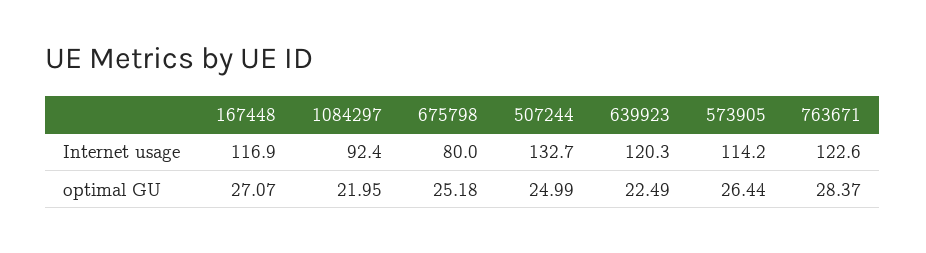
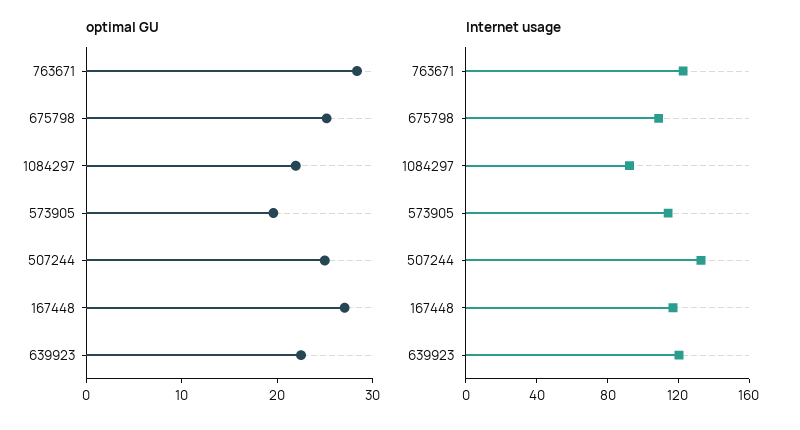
  {
    "Internet usage": {
      "167448": 116.9,
      "1084297": 92.4,
-     "675798": 80,
+     "675798": 110,
      "507244": 132.7,
      "639923": 120.3,
      "573905": 114.2,
      "763671": 122.6
    },
    "optimal GU": {
      "167448": 27.07,
      "1084297": 21.95,
      "675798": 25.18,
      "507244": 24.99,
      "639923": 22.49,
-     "573905": 26.44,
+     "573905": 20,
      "763671": 28.37
    }
  }

